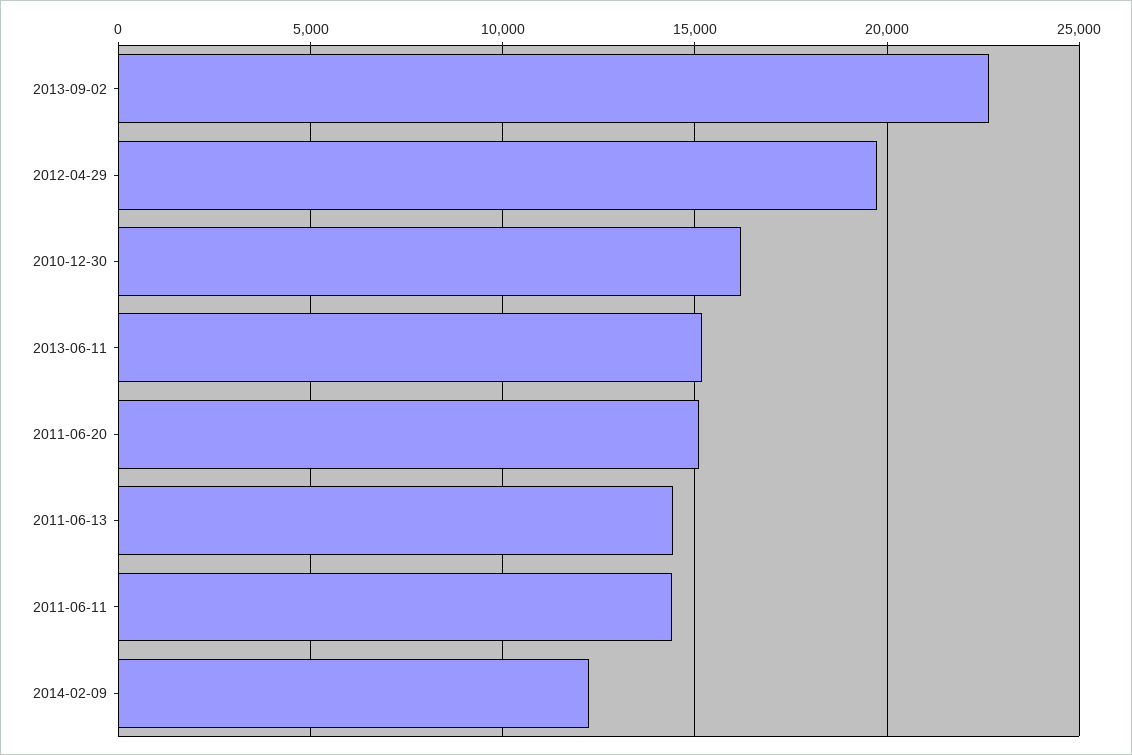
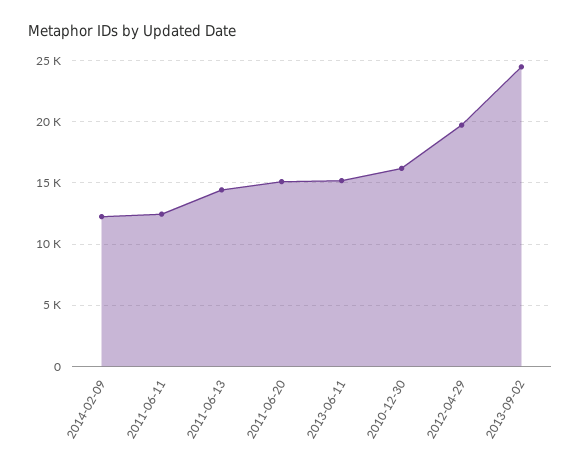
  {
-   "2013-09-02": 22500,
+   "2013-09-02": 24500,
    "2012-04-29": 19500,
    "2010-12-30": 16000,
    "2013-06-11": 15000,
    "2011-06-20": 15000,
    "2011-06-13": 14500,
-   "2011-06-11": 14500,
+   "2011-06-11": 12500,
    "2014-02-09": 12000
  }

